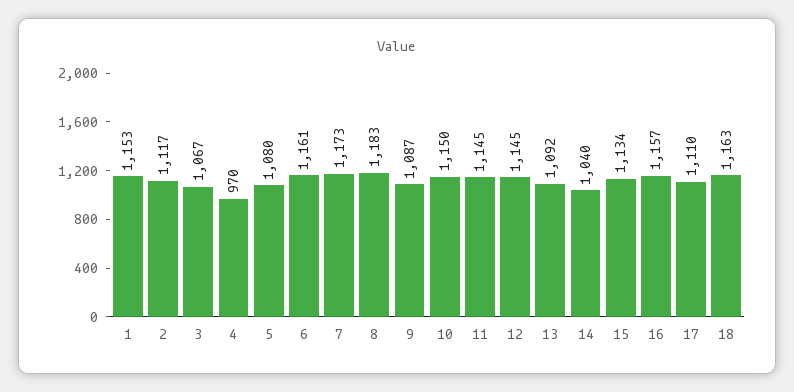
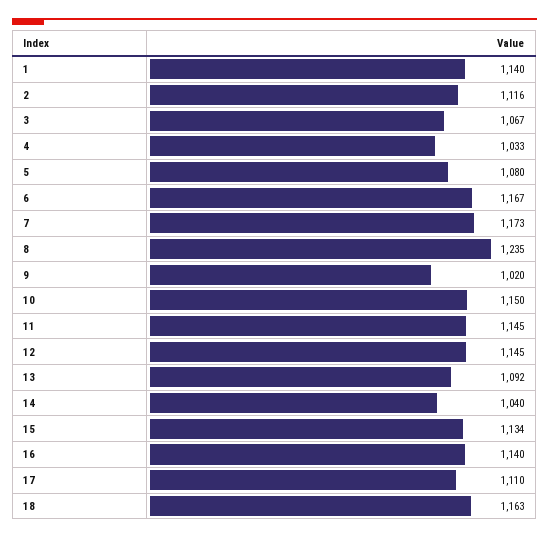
  {
-   "1": 1153,
+   "1": 1140,
-   "2": 1117,
+   "2": 1116,
    "3": 1067,
-   "4": 970,
+   "4": 1033,
    "5": 1080,
-   "6": 1161,
+   "6": 1167,
    "7": 1173,
-   "8": 1183,
+   "8": 1235,
-   "9": 1087,
+   "9": 1020,
    "10": 1150,
    "11": 1145,
    "12": 1145,
    "13": 1092,
    "14": 1040,
    "15": 1134,
-   "16": 1157,
+   "16": 1140,
    "17": 1110,
    "18": 1163
  }

